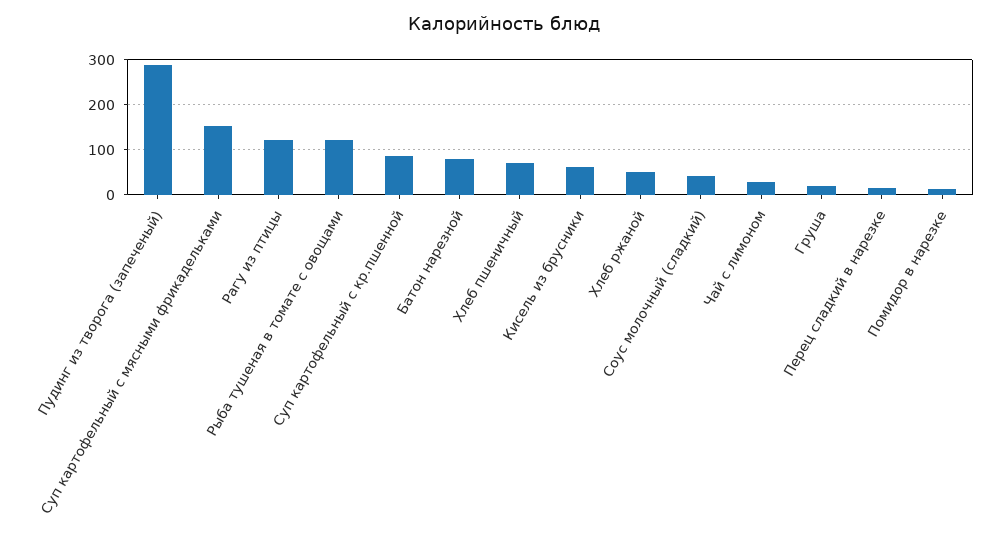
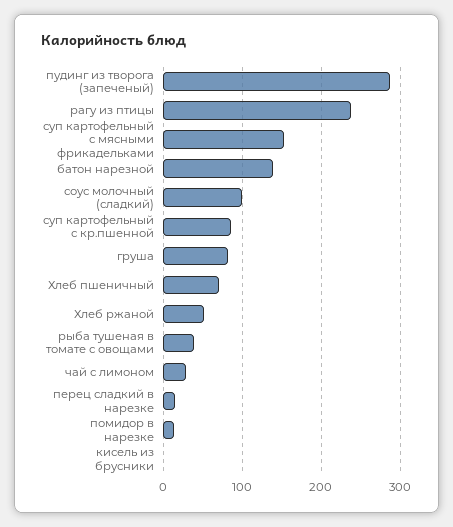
  {
    "Пудинг из творога (запеченый)": 290,
    "Суп картофельный с мясными фрикадельками": 150,
-   "Рагу из птицы": 120,
+   "Рагу из птицы": 240,
-   "Рыба тушеная в томате с овощами": 120,
+   "Рыба тушеная в томате с овощами": 40,
    "Суп картофельный с кр.пшенной": 90,
-   "Батон нарезной": 80,
+   "Батон нарезной": 140,
    "Хлеб пшеничный": 70,
-   "Кисель из брусники": 60,
+   "Кисель из брусники": 0,
    "Хлеб ржаной": 50,
-   "Соус молочный (сладкий)": 40,
+   "Соус молочный (сладкий)": 100,
    "Чай с лимоном": 30,
-   "Груша": 20,
+   "Груша": 80,
    "Перец сладкий в нарезке": 20,
    "Помидор в нарезке": 10
  }

